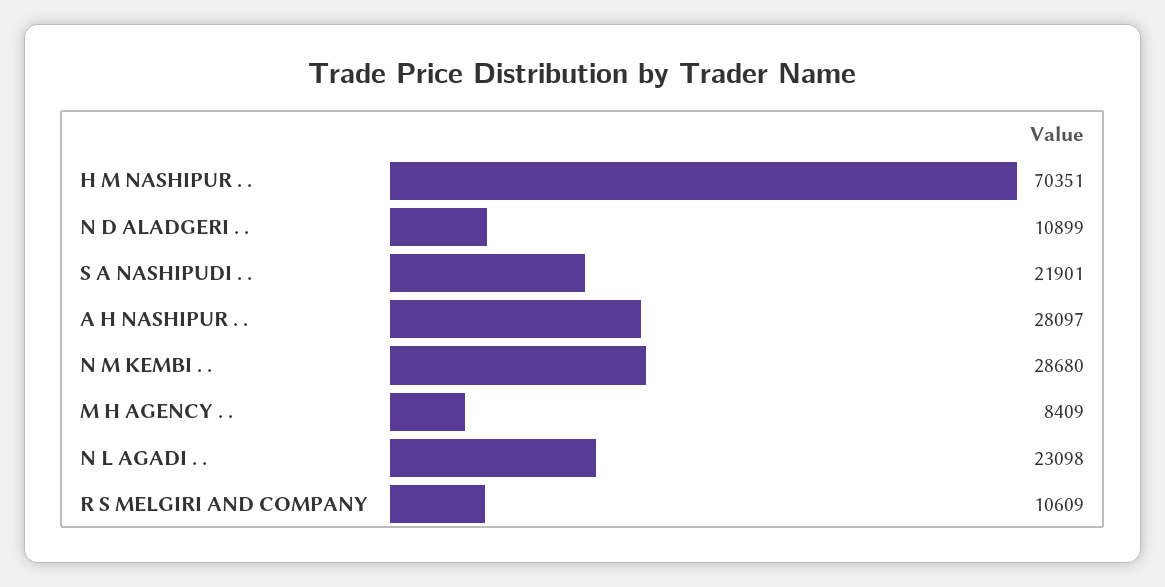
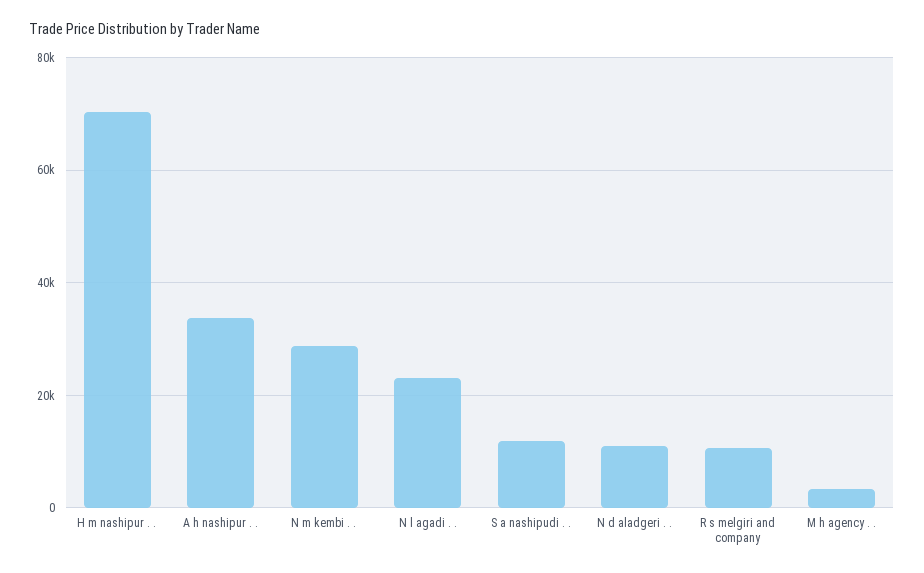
  {
    "H M NASHIPUR . .": 70351,
    "N D ALADGERI . .": 10899,
-   "S A NASHIPUDI . .": 21901,
+   "S A NASHIPUDI . .": 12000,
-   "A H NASHIPUR . .": 28097,
+   "A H NASHIPUR . .": 34000,
    "N M KEMBI . .": 28680,
-   "M H AGENCY . .": 8409,
+   "M H AGENCY . .": 4000,
    "N L AGADI . .": 23098,
    "R S MELGIRI AND COMPANY": 10609
  }

